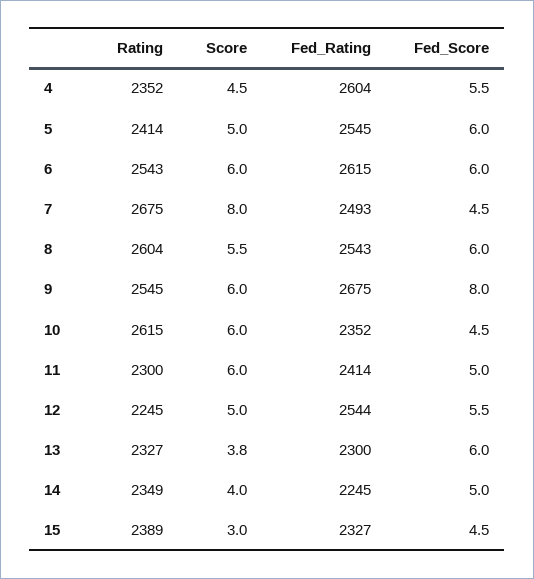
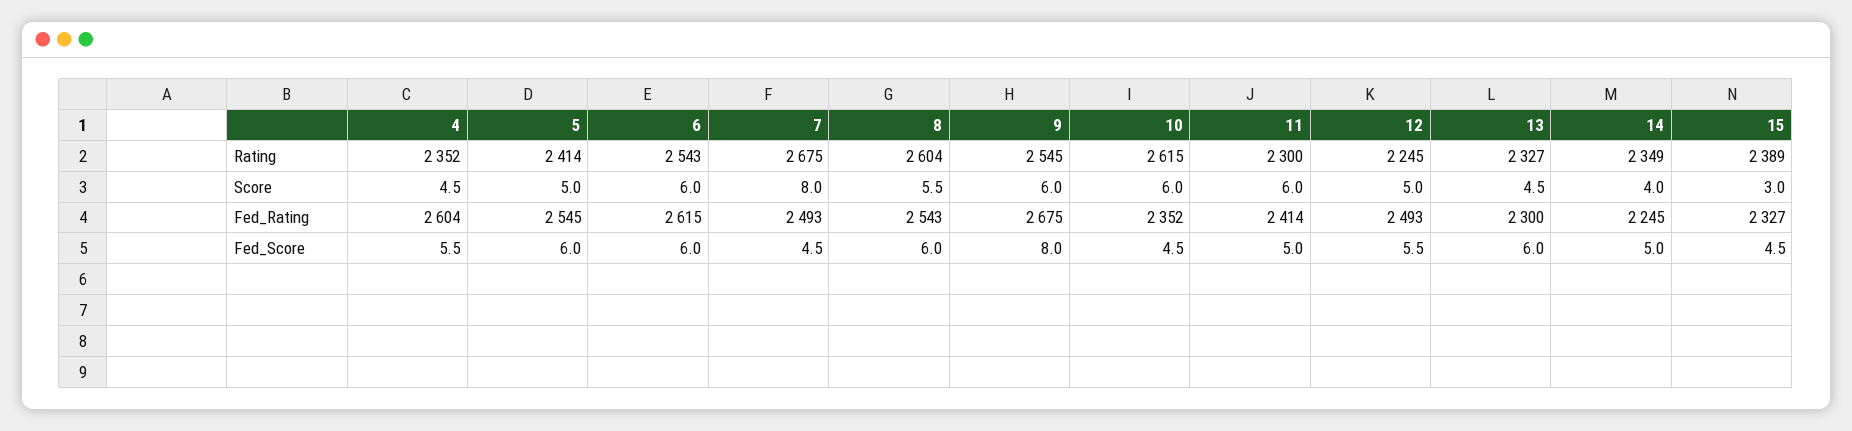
  {
    "Rating": {
      "4": 2352,
      "5": 2414,
      "6": 2543,
      "7": 2675,
      "8": 2604,
      "9": 2545,
      "10": 2615,
      "11": 2300,
      "12": 2245,
      "13": 2327,
      "14": 2349,
      "15": 2389
    },
    "Score": {
      "4": 4.5,
      "5": 5,
      "6": 6,
      "7": 8,
      "8": 5.5,
      "9": 6,
      "10": 6,
      "11": 6,
      "12": 5,
-     "13": 3.8,
+     "13": 4.5,
      "14": 4,
      "15": 3
    },
    "Fed_Rating": {
      "4": 2604,
      "5": 2545,
      "6": 2615,
      "7": 2493,
      "8": 2543,
      "9": 2675,
      "10": 2352,
      "11": 2414,
-     "12": 2544,
+     "12": 2493,
      "13": 2300,
      "14": 2245,
      "15": 2327
    },
    "Fed_Score": {
      "4": 5.5,
      "5": 6,
      "6": 6,
      "7": 4.5,
      "8": 6,
      "9": 8,
      "10": 4.5,
      "11": 5,
      "12": 5.5,
      "13": 6,
      "14": 5,
      "15": 4.5
    }
  }

